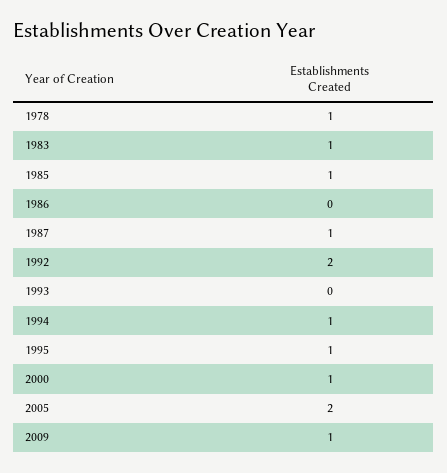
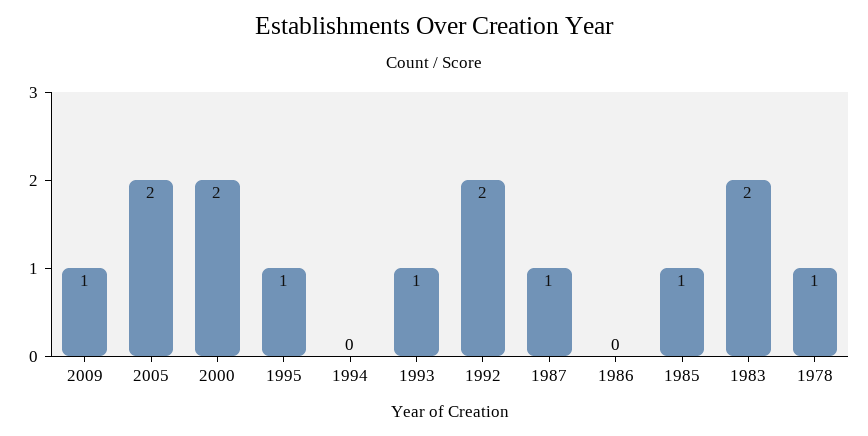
  {
    "1978": 1,
-   "1983": 1,
+   "1983": 2,
    "1985": 1,
    "1986": 0,
    "1987": 1,
    "1992": 2,
-   "1993": 0,
+   "1993": 1,
-   "1994": 1,
+   "1994": 0,
    "1995": 1,
-   "2000": 1,
+   "2000": 2,
    "2005": 2,
    "2009": 1
  }

